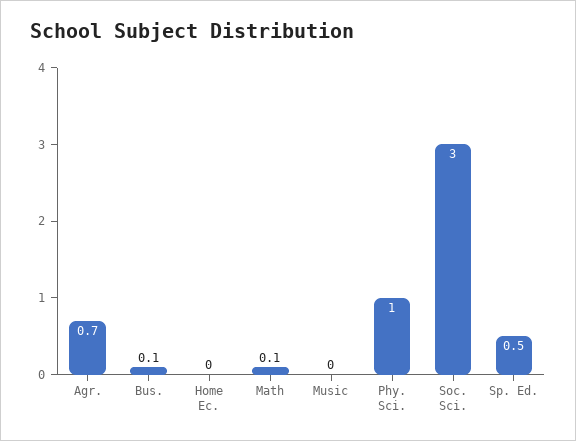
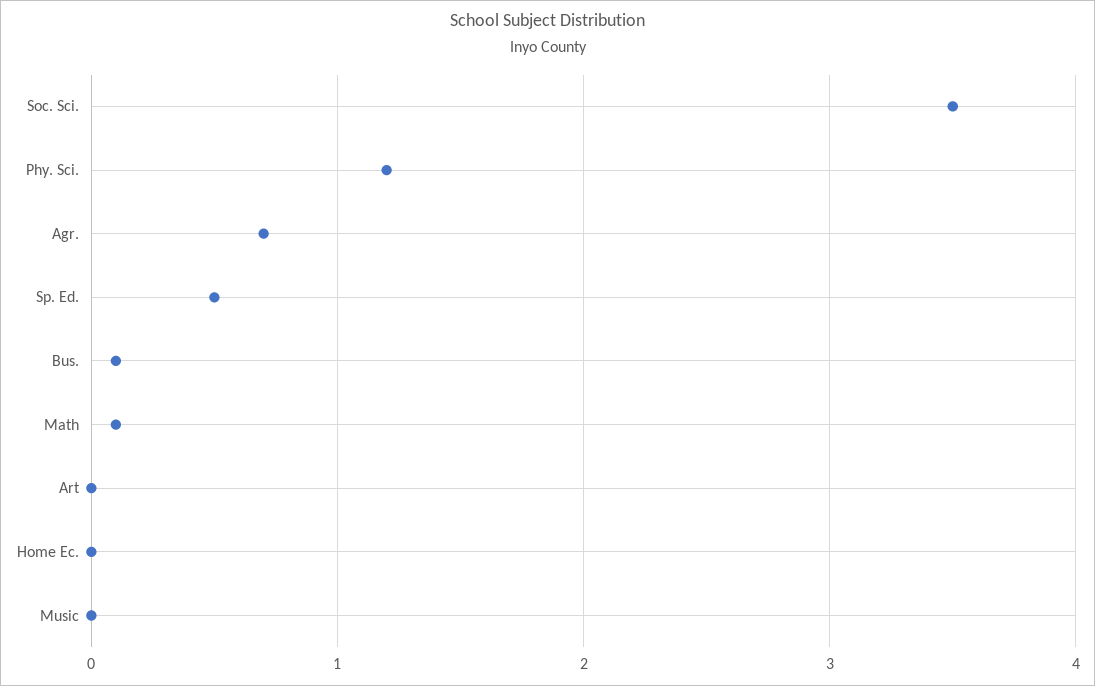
  {
    "Agr.": 0.7,
    "Bus.": 0.1,
    "Home Ec.": 0,
    "Math": 0.1,
    "Music": 0,
-   "Phy. Sci.": 1,
+   "Phy. Sci.": 1.2,
-   "Soc. Sci.": 3,
+   "Soc. Sci.": 3.5,
-   "Sp. Ed.": 0.5
+   "Sp. Ed.": 0.5,
+   "Art": 0
  }

